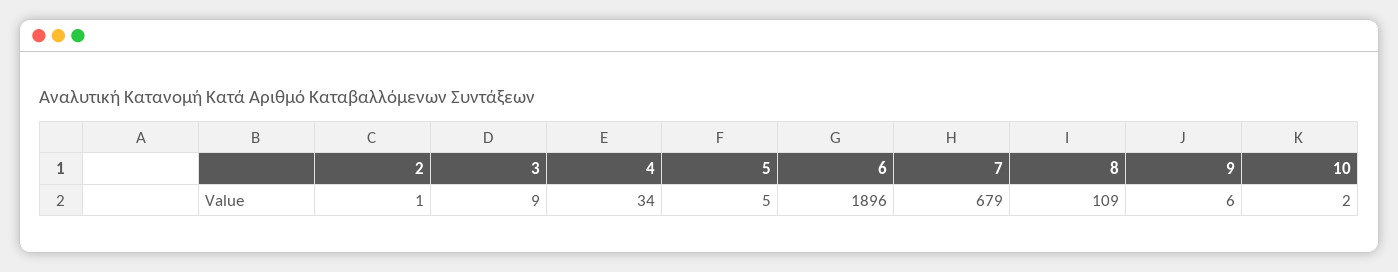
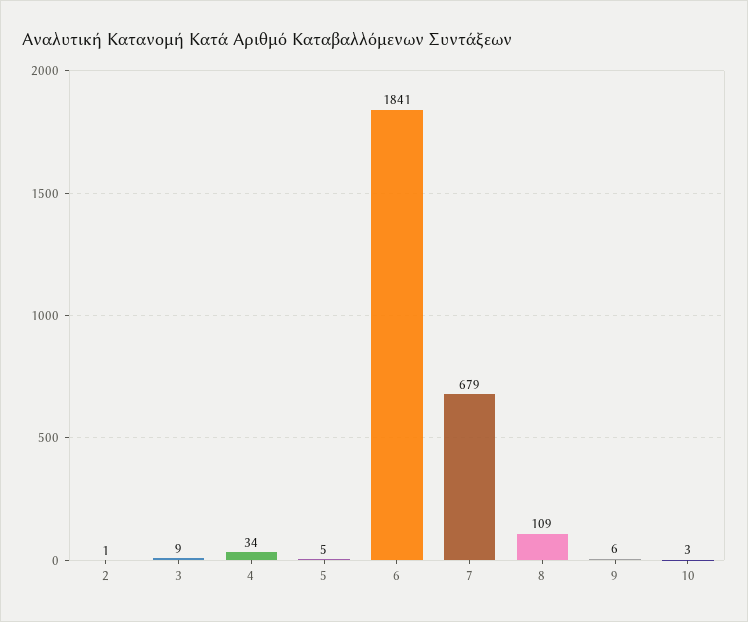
  {
    "2": 1,
    "3": 9,
    "4": 34,
    "5": 5,
-   "6": 1896,
+   "6": 1841,
    "7": 679,
    "8": 109,
    "9": 6,
-   "10": 2
+   "10": 3
  }

